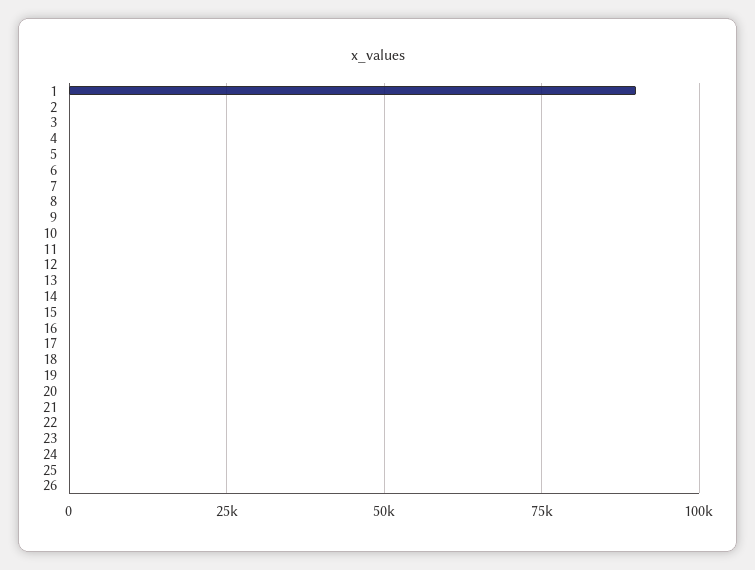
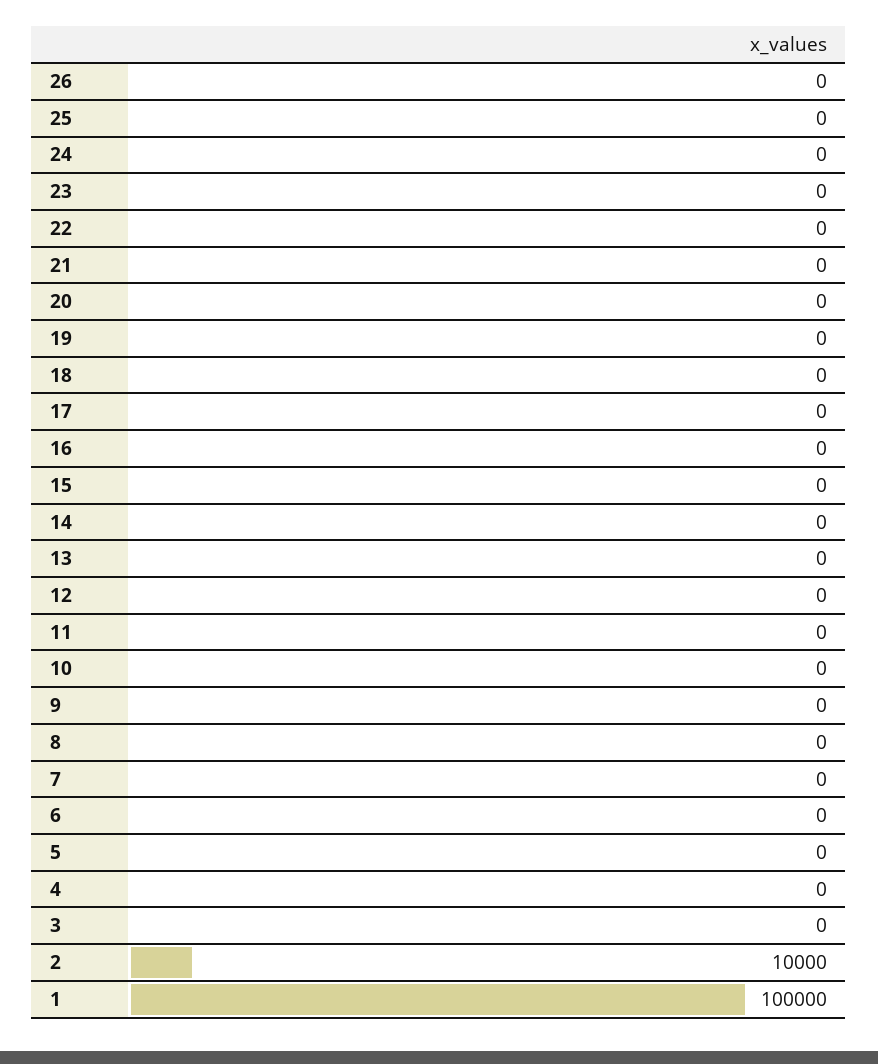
  {
-   "1": 90000,
+   "1": 100000,
-   "2": 0,
+   "2": 10000,
    "3": 0,
    "4": 0,
    "5": 0,
    "6": 0,
    "7": 0,
    "8": 0,
    "9": 0,
    "10": 0,
    "11": 0,
    "12": 0,
    "13": 0,
    "14": 0,
    "15": 0,
    "16": 0,
    "17": 0,
    "18": 0,
    "19": 0,
    "20": 0,
    "21": 0,
    "22": 0,
    "23": 0,
    "24": 0,
    "25": 0,
    "26": 0
  }

